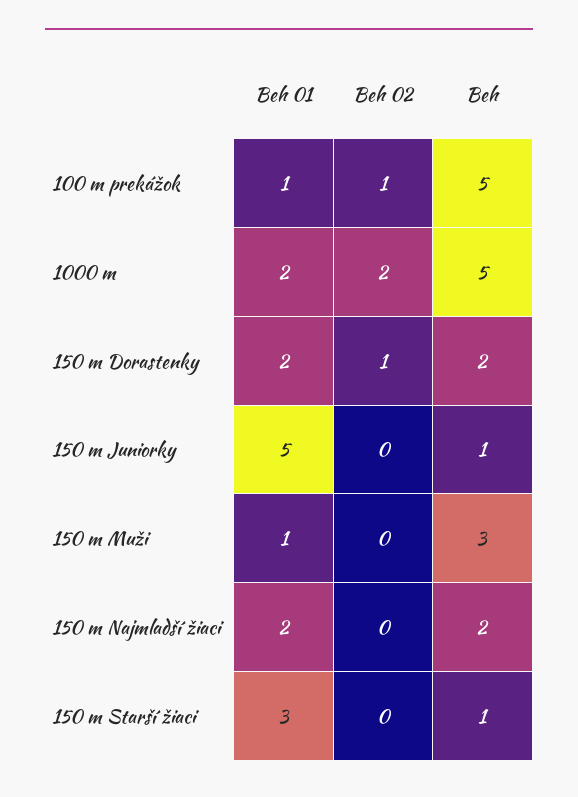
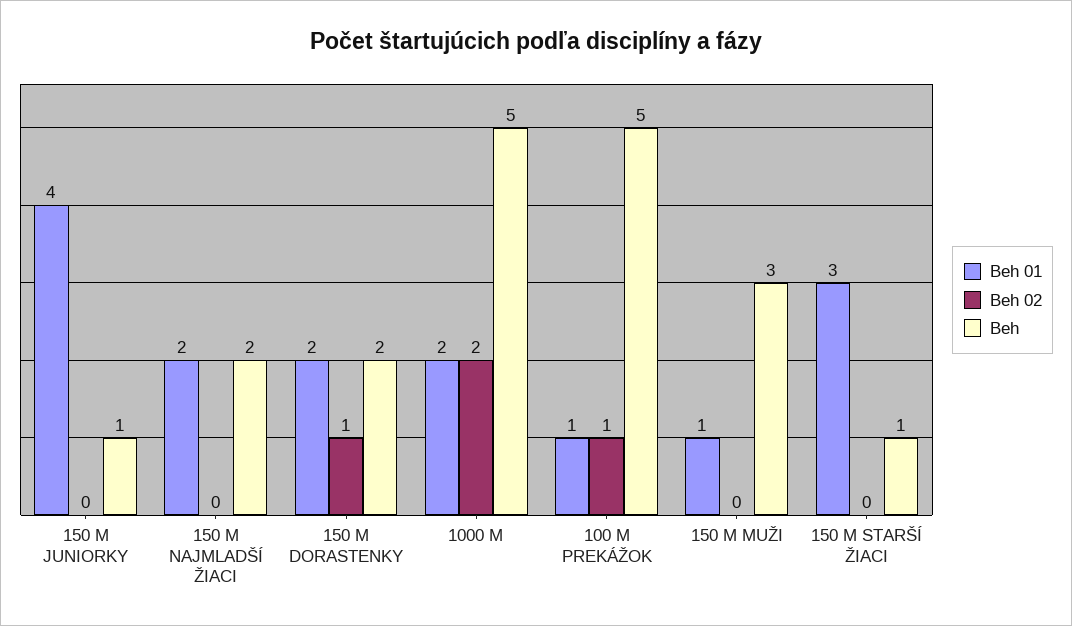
  {
    "Beh 01": {
      "100 m prekážok": 1,
      "1000 m": 2,
      "150 m Dorastenky": 2,
-     "150 m Juniorky": 5,
+     "150 m Juniorky": 4,
      "150 m Muži": 1,
      "150 m Najmladší žiaci": 2,
      "150 m Starší žiaci": 3
    },
    "Beh 02": {
      "100 m prekážok": 1,
      "1000 m": 2,
      "150 m Dorastenky": 1,
      "150 m Juniorky": 0,
      "150 m Muži": 0,
      "150 m Najmladší žiaci": 0,
      "150 m Starší žiaci": 0
    },
    "Beh": {
      "100 m prekážok": 5,
      "1000 m": 5,
      "150 m Dorastenky": 2,
      "150 m Juniorky": 1,
      "150 m Muži": 3,
      "150 m Najmladší žiaci": 2,
      "150 m Starší žiaci": 1
    }
  }

